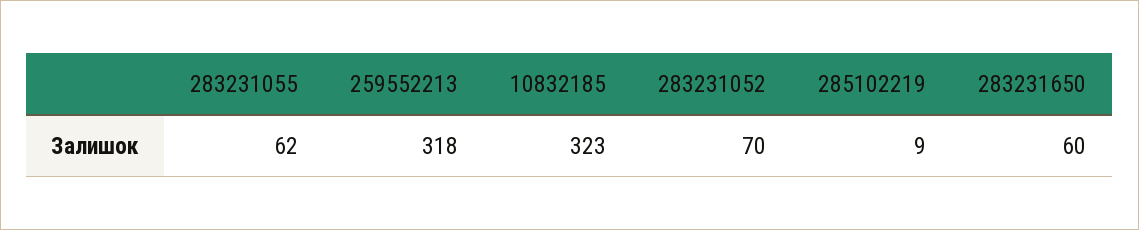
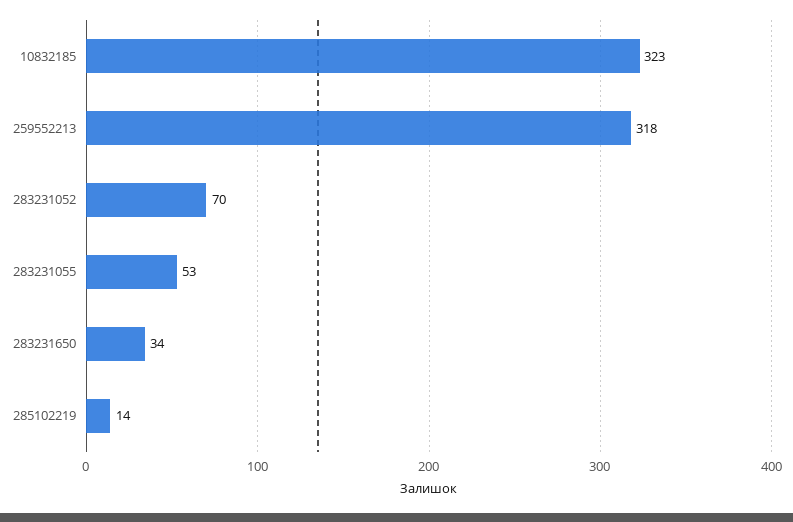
  {
-   "283231055": 62,
+   "283231055": 53,
    "259552213": 318,
    "10832185": 323,
    "283231052": 70,
-   "285102219": 9,
+   "285102219": 14,
-   "283231650": 60
+   "283231650": 34
  }

